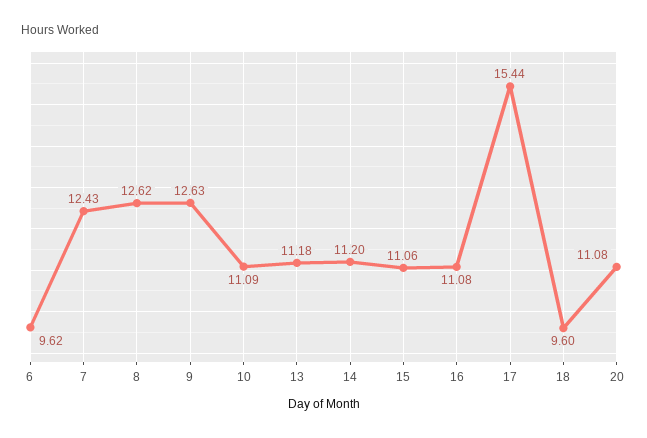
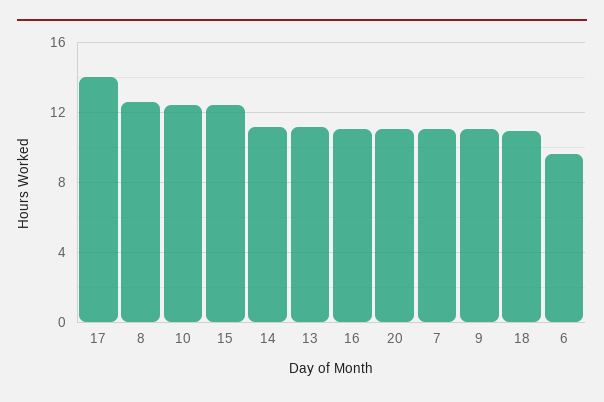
  {
    "6": 9.62,
-   "7": 12.43,
+   "7": 11,
    "8": 12.62,
-   "9": 12.63,
+   "9": 11,
-   "10": 11.09,
+   "10": 12.5,
    "13": 11.18,
    "14": 11.2,
-   "15": 11.06,
+   "15": 12.5,
    "16": 11.08,
-   "17": 15.44,
+   "17": 14,
-   "18": 9.6,
+   "18": 11,
    "20": 11.08
  }

